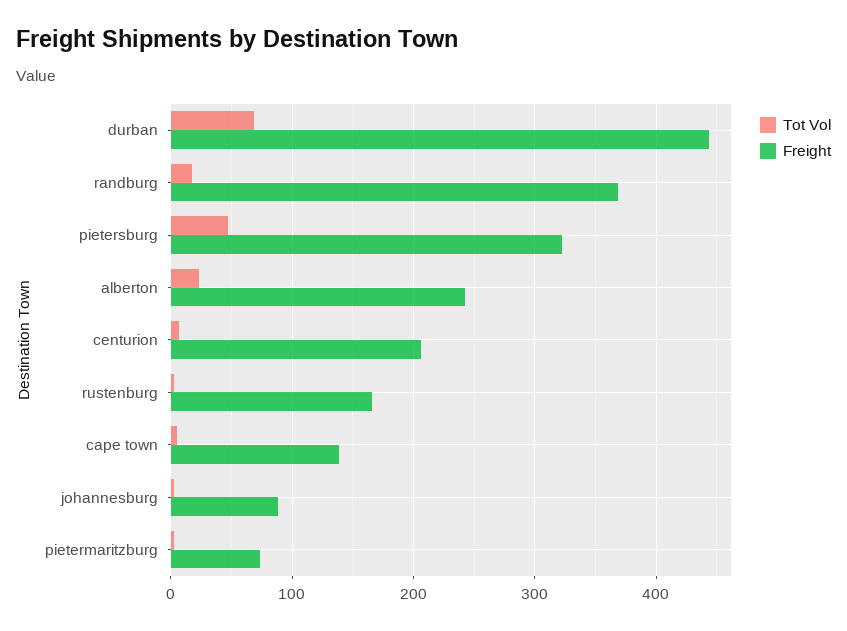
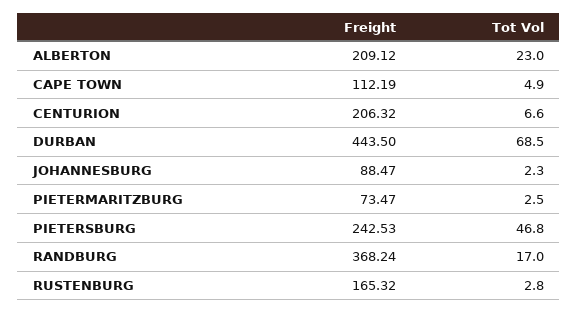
  {
    "Tot Vol": {
      "durban": 68.5,
      "randburg": 17,
      "pietersburg": 46.8,
      "alberton": 23,
      "centurion": 6.6,
      "rustenburg": 2.8,
      "cape town": 4.9,
      "johannesburg": 2.3,
      "pietermaritzburg": 2.5
    },
    "Freight": {
      "durban": 443.5,
      "randburg": 368.24,
-     "pietersburg": 320,
+     "pietersburg": 242.53,
-     "alberton": 240,
+     "alberton": 209.12,
      "centurion": 206.32,
      "rustenburg": 165.32,
-     "cape town": 140,
+     "cape town": 112.19,
      "johannesburg": 88.47,
      "pietermaritzburg": 73.47
    }
  }

